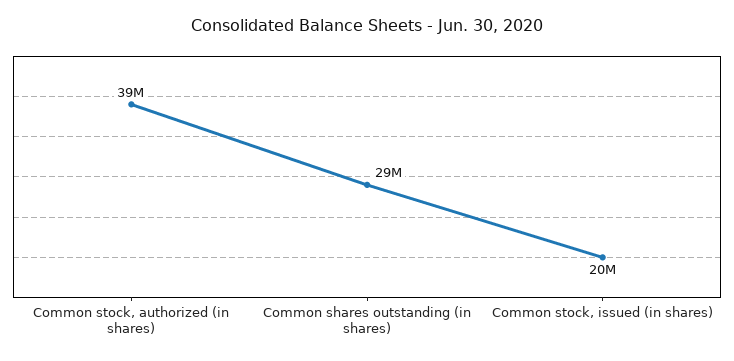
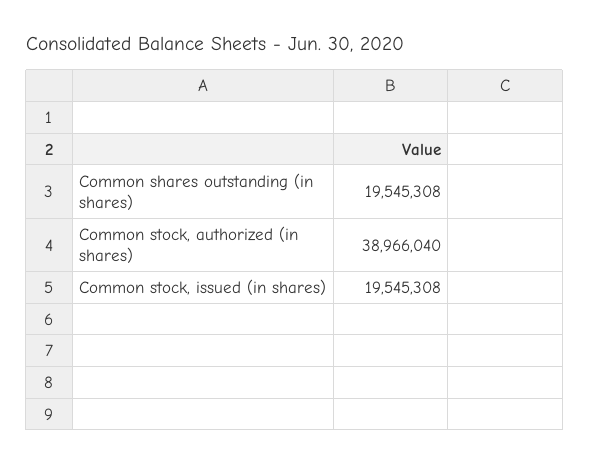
  {
    "Common stock, authorized (in shares)": 38966040,
-   "Common shares outstanding (in shares)": 29000000,
+   "Common shares outstanding (in shares)": 19545308,
    "Common stock, issued (in shares)": 19545308
  }

